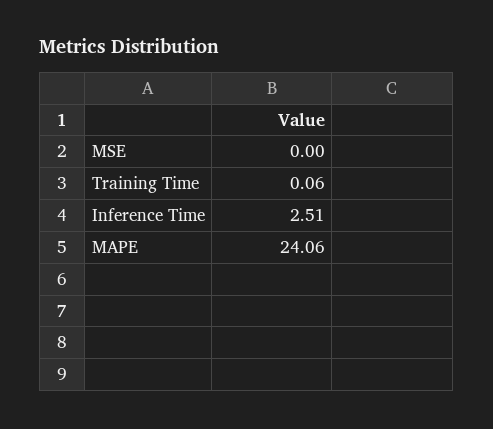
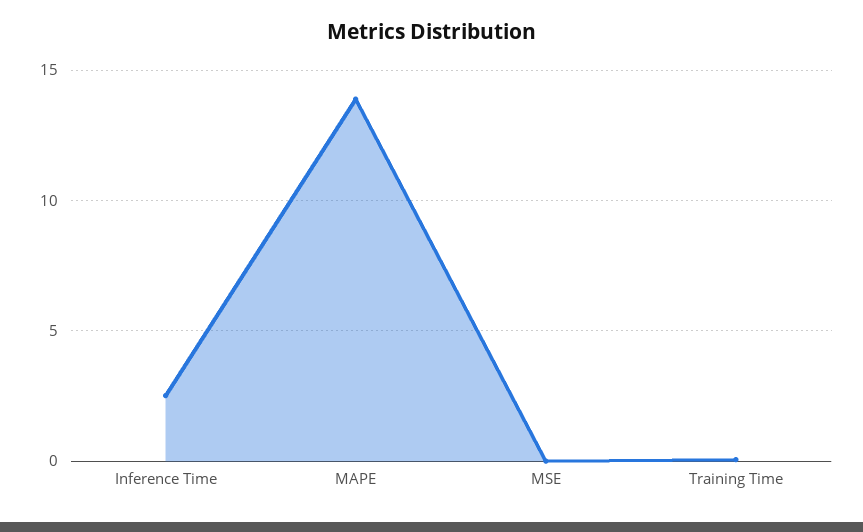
  {
    "MSE": 0,
    "Training Time": 0.06,
    "Inference Time": 2.51,
-   "MAPE": 24.06
+   "MAPE": 14
  }

